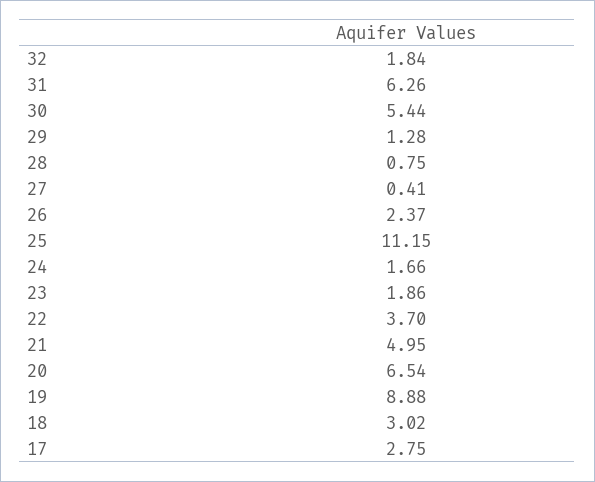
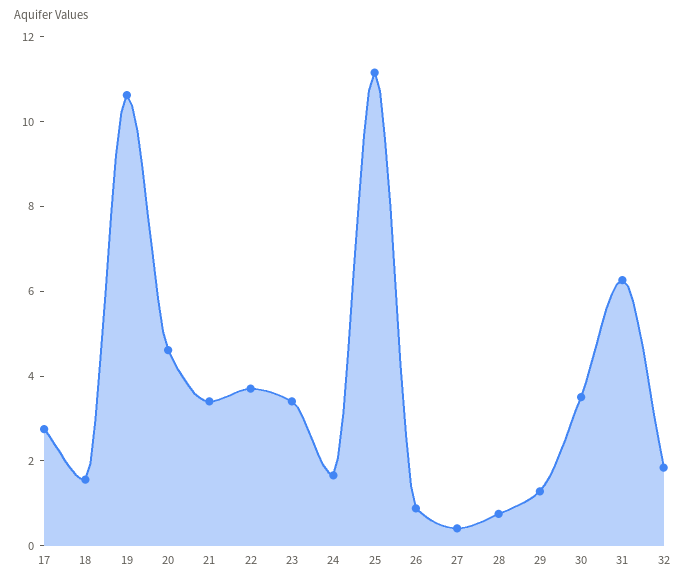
  {
    "32": 1.84,
    "31": 6.26,
-   "30": 5.44,
+   "30": 3.5,
    "29": 1.28,
    "28": 0.75,
    "27": 0.41,
-   "26": 2.37,
+   "26": 1,
    "25": 11.15,
    "24": 1.66,
-   "23": 1.86,
+   "23": 3.5,
    "22": 3.7,
-   "21": 4.95,
+   "21": 3.5,
-   "20": 6.54,
+   "20": 4.5,
-   "19": 8.88,
+   "19": 10.5,
-   "18": 3.02,
+   "18": 1.5,
    "17": 2.75
  }

